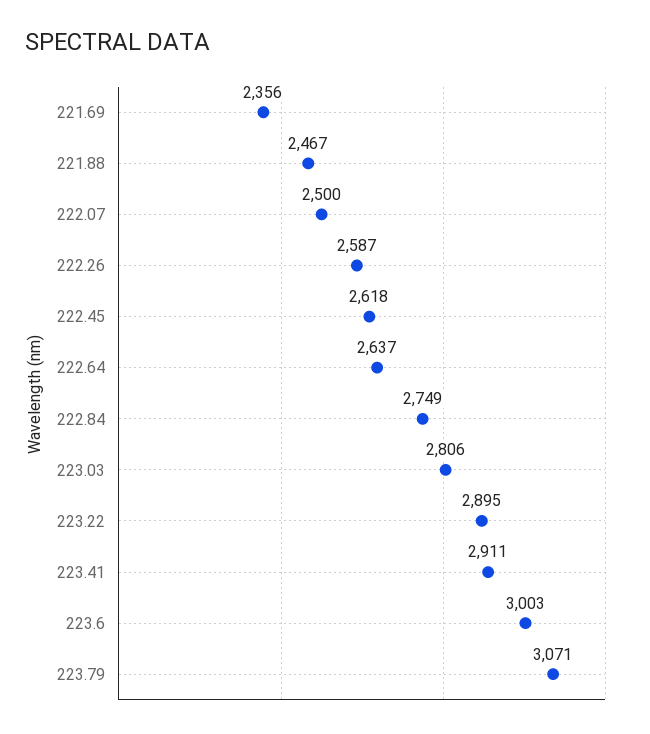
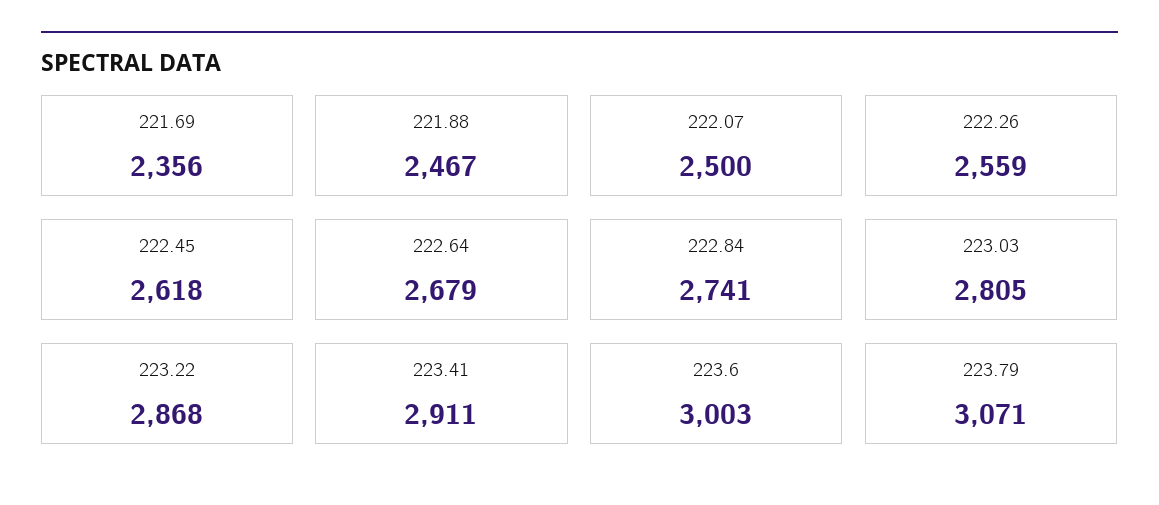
  {
    "221.69": 2356,
    "221.88": 2467,
    "222.07": 2500,
-   "222.26": 2587,
+   "222.26": 2559,
    "222.45": 2618,
-   "222.64": 2637,
+   "222.64": 2679,
-   "222.84": 2749,
+   "222.84": 2741,
-   "223.03": 2806,
+   "223.03": 2805,
-   "223.22": 2895,
+   "223.22": 2868,
    "223.41": 2911,
    "223.6": 3003,
    "223.79": 3071
  }

